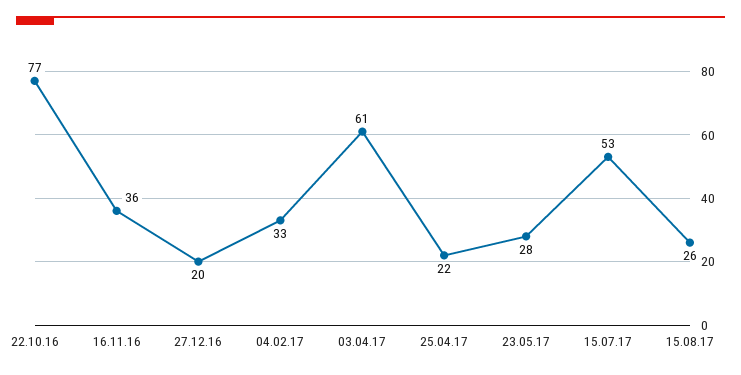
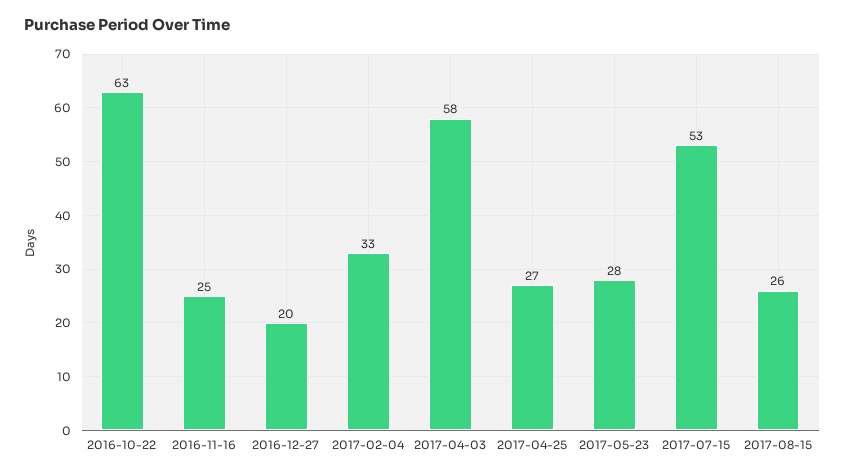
  {
-   "22.10.16": 77,
+   "22.10.16": 63,
-   "16.11.16": 36,
+   "16.11.16": 25,
    "27.12.16": 20,
    "04.02.17": 33,
-   "03.04.17": 61,
+   "03.04.17": 58,
-   "25.04.17": 22,
+   "25.04.17": 27,
    "23.05.17": 28,
    "15.07.17": 53,
    "15.08.17": 26
  }

